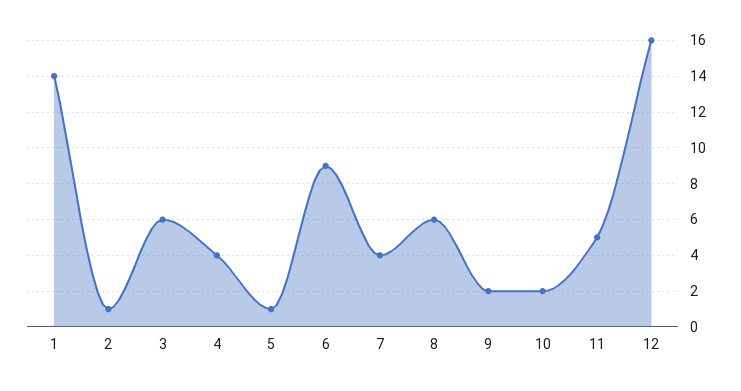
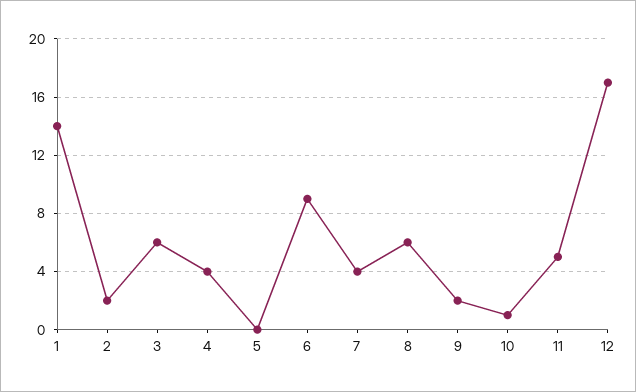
  {
    "1": 14,
-   "2": 1,
+   "2": 2,
    "3": 6,
    "4": 4,
-   "5": 1,
+   "5": 0,
    "6": 9,
    "7": 4,
    "8": 6,
    "9": 2,
-   "10": 2,
+   "10": 1,
    "11": 5,
-   "12": 16
+   "12": 17
  }

